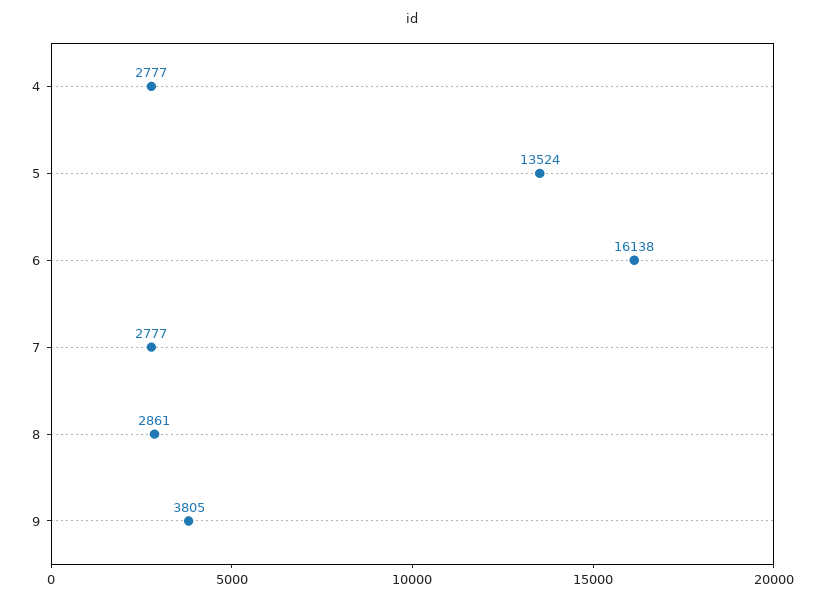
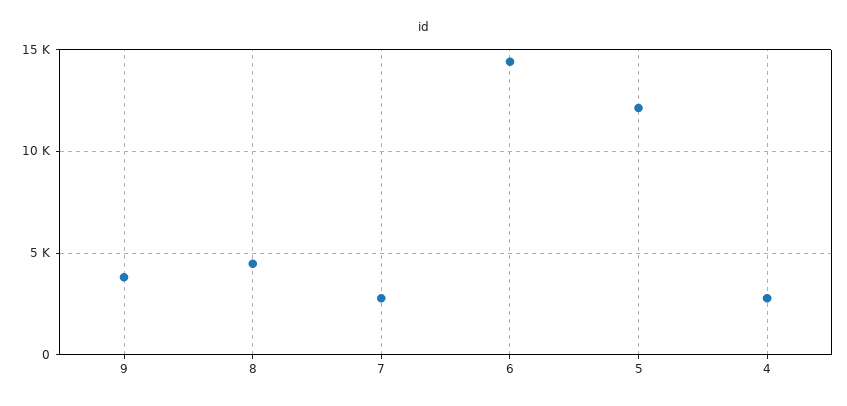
  {
    "4": 2777,
-   "5": 13524,
+   "5": 12000,
-   "6": 16138,
+   "6": 14500,
    "7": 2777,
-   "8": 2861,
+   "8": 4500,
    "9": 3805
  }

